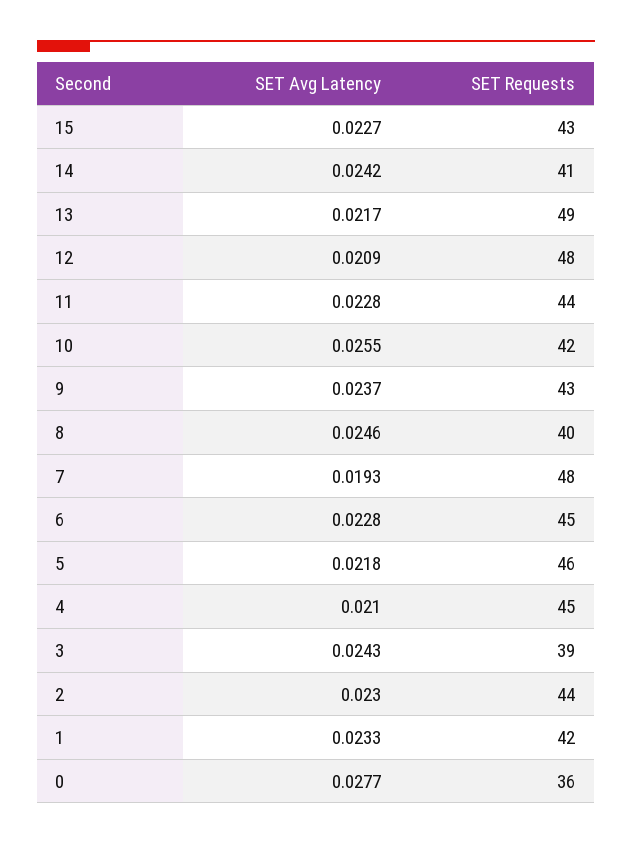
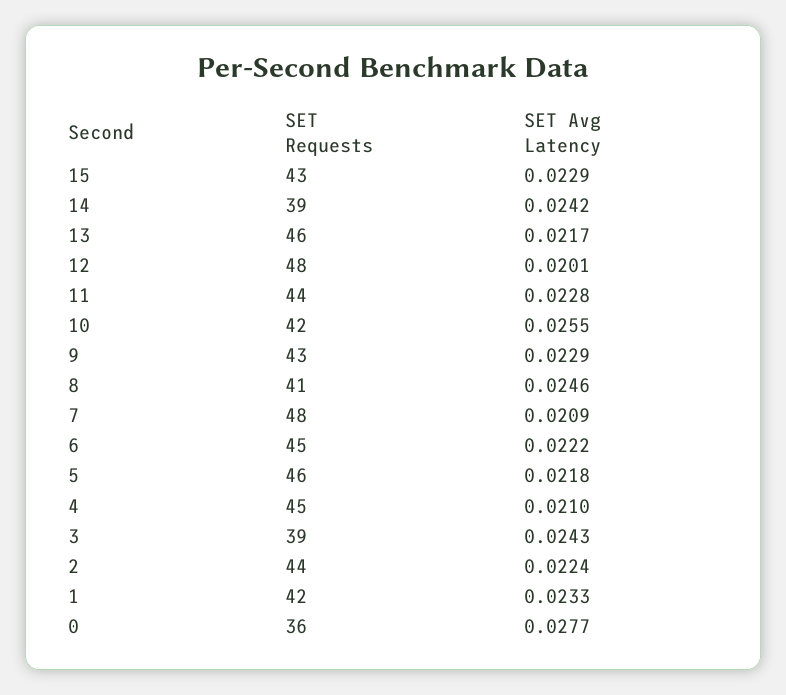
  {
    "SET Avg Latency": {
-     "15": 0.0227,
+     "15": 0.0229,
      "14": 0.0242,
      "13": 0.0217,
-     "12": 0.0209,
+     "12": 0.0201,
      "11": 0.0228,
      "10": 0.0255,
-     "9": 0.0237,
+     "9": 0.0229,
      "8": 0.0246,
-     "7": 0.0193,
+     "7": 0.0209,
-     "6": 0.0228,
+     "6": 0.0222,
      "5": 0.0218,
      "4": 0.021,
      "3": 0.0243,
-     "2": 0.023,
+     "2": 0.0224,
      "1": 0.0233,
      "0": 0.0277
    },
    "SET Requests": {
      "15": 43,
-     "14": 41,
+     "14": 39,
-     "13": 49,
+     "13": 46,
      "12": 48,
      "11": 44,
      "10": 42,
      "9": 43,
-     "8": 40,
+     "8": 41,
      "7": 48,
      "6": 45,
      "5": 46,
      "4": 45,
      "3": 39,
      "2": 44,
      "1": 42,
      "0": 36
    }
  }

